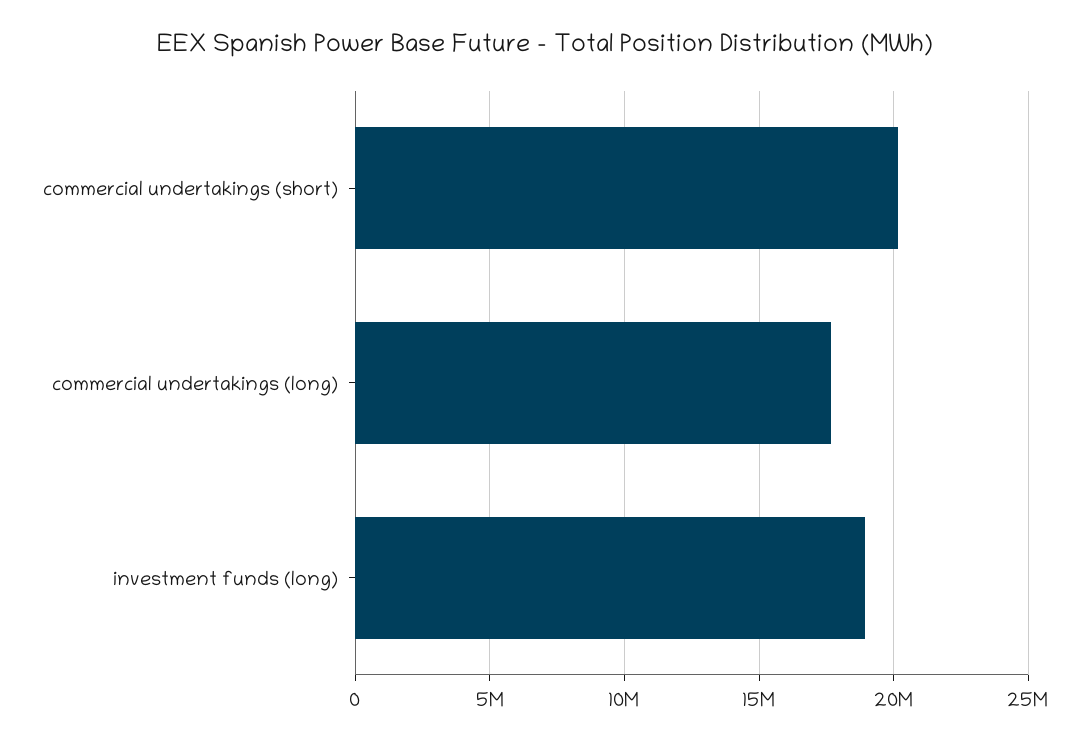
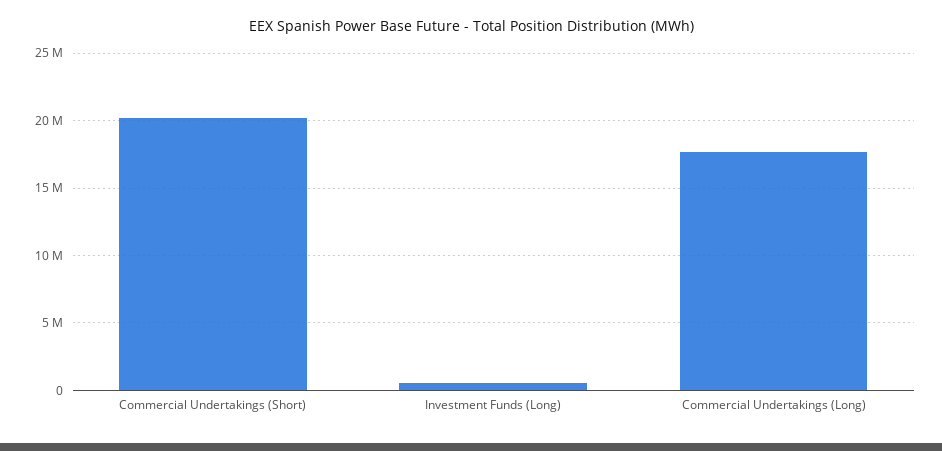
  {
    "commercial undertakings (short)": 20000000,
    "commercial undertakings (long)": 17500000,
-   "investment funds (long)": 19000000
+   "investment funds (long)": 500000
  }

